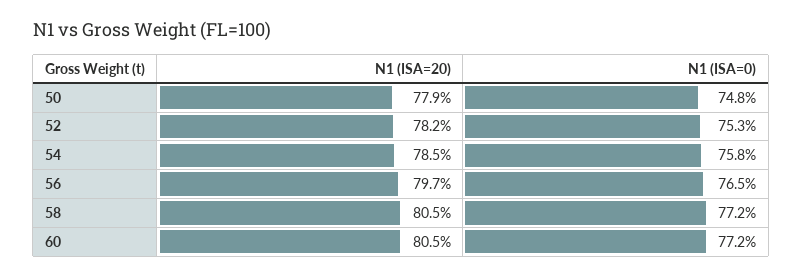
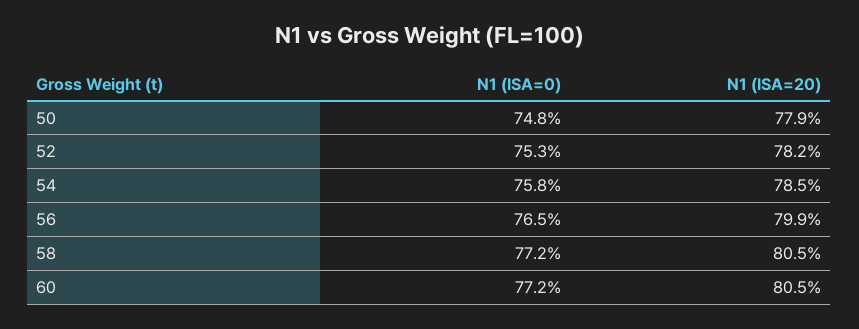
  {
    "N1 (ISA=20)": {
      "50": 77.9,
      "52": 78.2,
      "54": 78.5,
-     "56": 79.7,
+     "56": 79.9,
      "58": 80.5,
      "60": 80.5
    },
    "N1 (ISA=0)": {
      "50": 74.8,
      "52": 75.3,
      "54": 75.8,
      "56": 76.5,
      "58": 77.2,
      "60": 77.2
    }
  }

